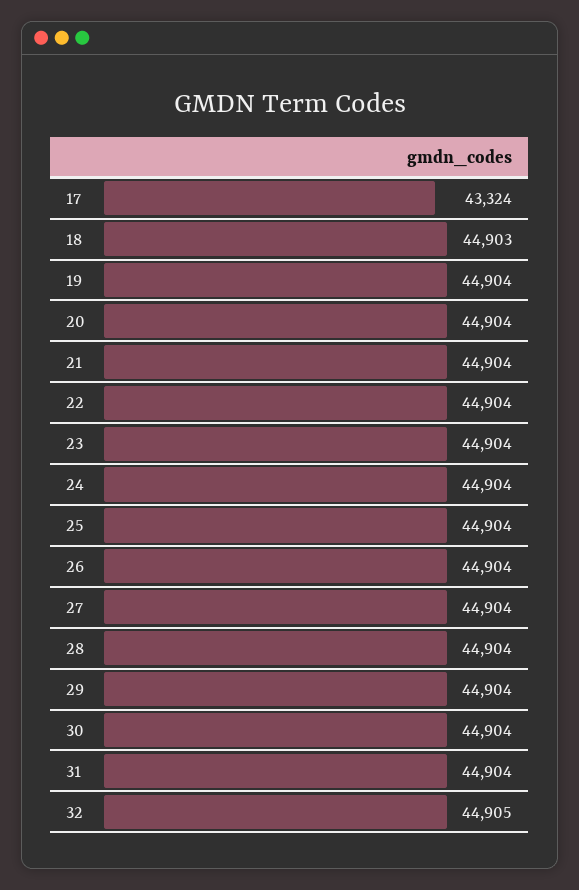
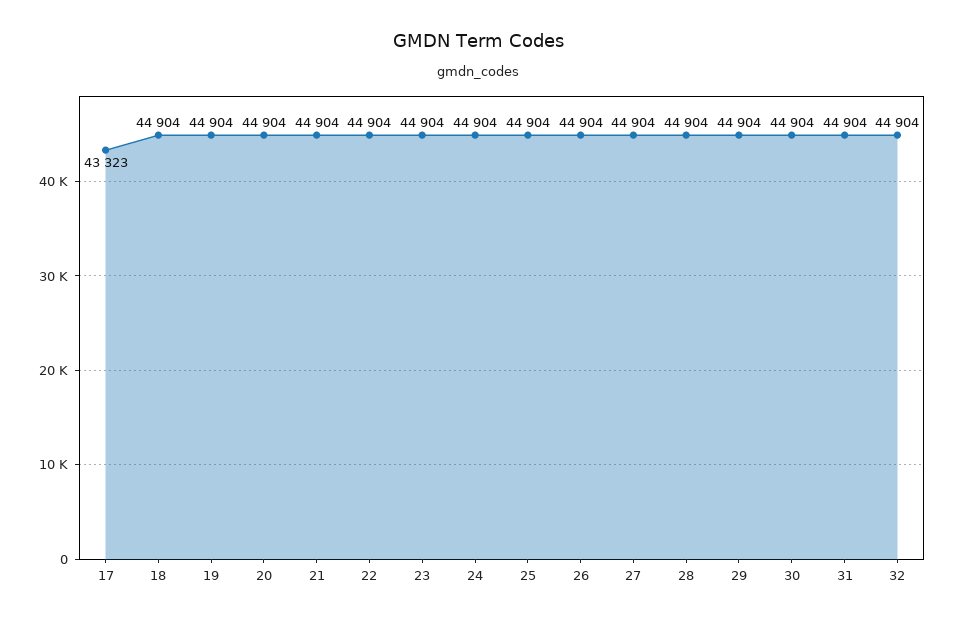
  {
-   "17": 43324,
+   "17": 43323,
-   "18": 44903,
+   "18": 44904,
    "19": 44904,
    "20": 44904,
    "21": 44904,
    "22": 44904,
    "23": 44904,
    "24": 44904,
    "25": 44904,
    "26": 44904,
    "27": 44904,
    "28": 44904,
    "29": 44904,
    "30": 44904,
    "31": 44904,
-   "32": 44905
+   "32": 44904
  }

